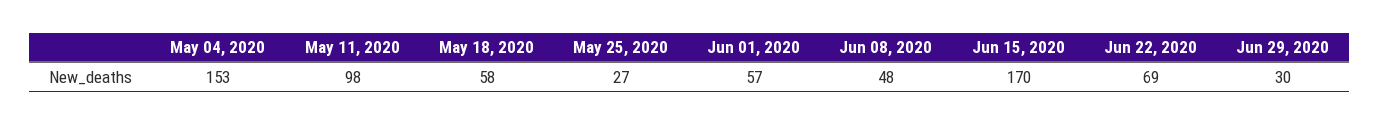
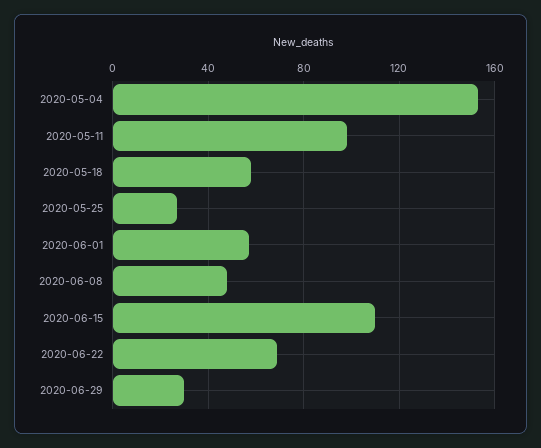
  {
    "May 04, 2020": 153,
    "May 11, 2020": 98,
    "May 18, 2020": 58,
    "May 25, 2020": 27,
    "Jun 01, 2020": 57,
    "Jun 08, 2020": 48,
-   "Jun 15, 2020": 170,
+   "Jun 15, 2020": 110,
    "Jun 22, 2020": 69,
    "Jun 29, 2020": 30
  }

